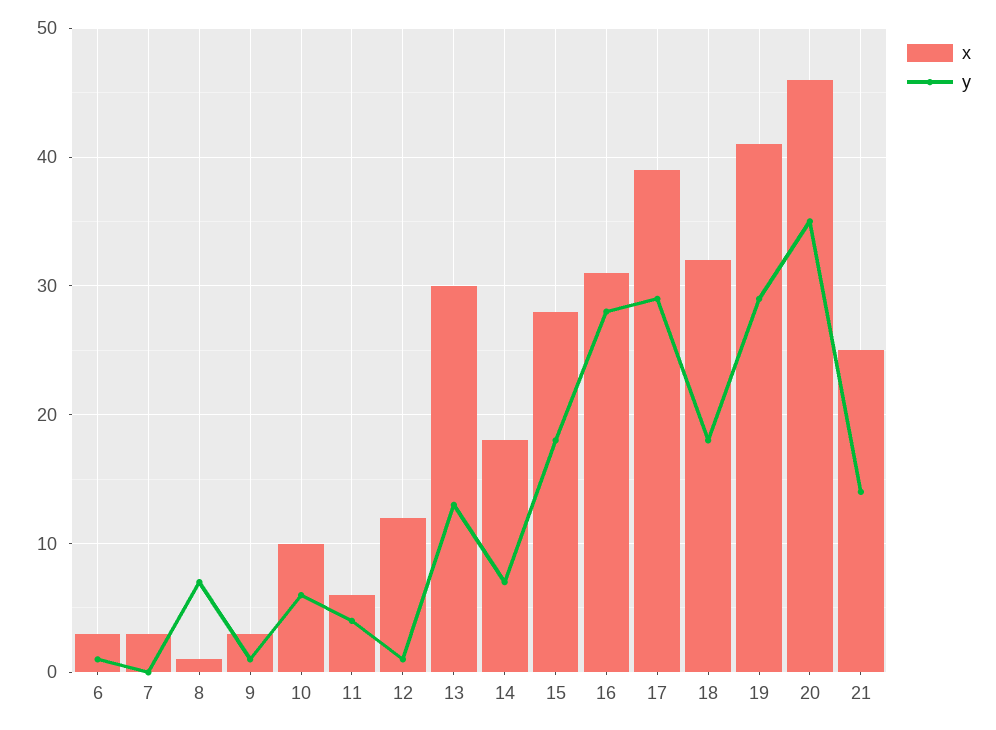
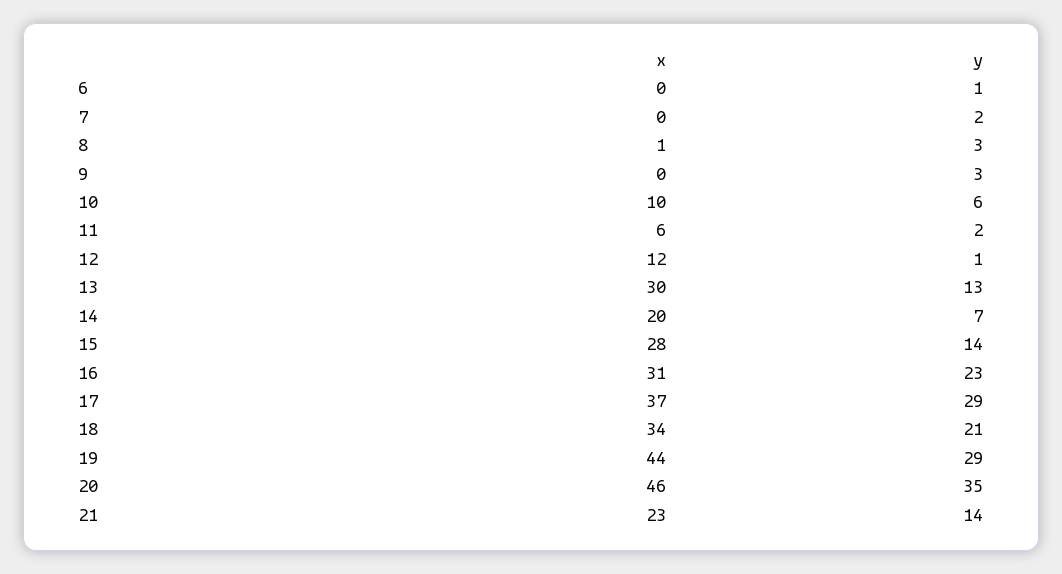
  {
    "x": {
-     "6": 3,
+     "6": 0,
-     "7": 3,
+     "7": 0,
      "8": 1,
-     "9": 3,
+     "9": 0,
      "10": 10,
      "11": 6,
      "12": 12,
      "13": 30,
-     "14": 18,
+     "14": 20,
      "15": 28,
      "16": 31,
-     "17": 39,
+     "17": 37,
-     "18": 32,
+     "18": 34,
-     "19": 41,
+     "19": 44,
      "20": 46,
-     "21": 25
+     "21": 23
    },
    "y": {
      "6": 1,
-     "7": 0,
+     "7": 2,
-     "8": 7,
+     "8": 3,
-     "9": 1,
+     "9": 3,
      "10": 6,
-     "11": 4,
+     "11": 2,
      "12": 1,
      "13": 13,
      "14": 7,
-     "15": 18,
+     "15": 14,
-     "16": 28,
+     "16": 23,
      "17": 29,
-     "18": 18,
+     "18": 21,
      "19": 29,
      "20": 35,
      "21": 14
    }
  }

